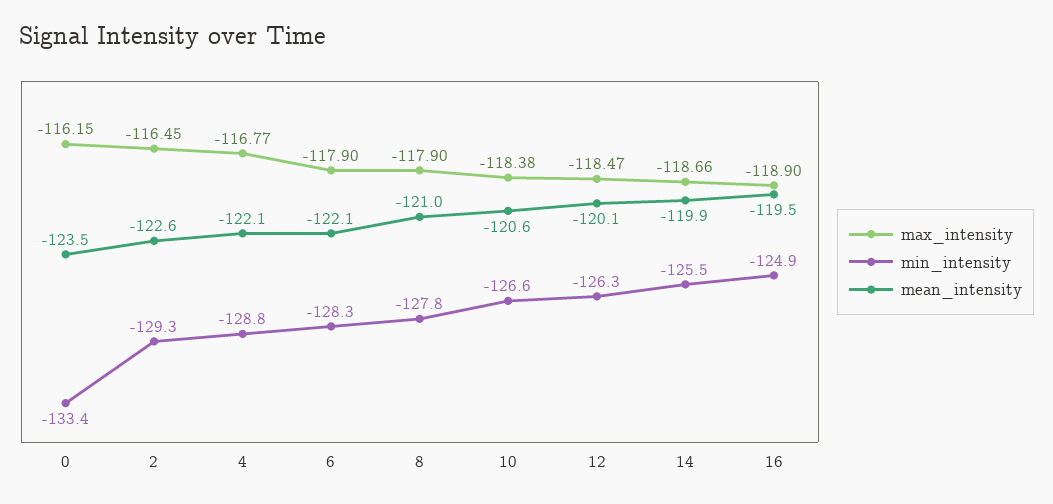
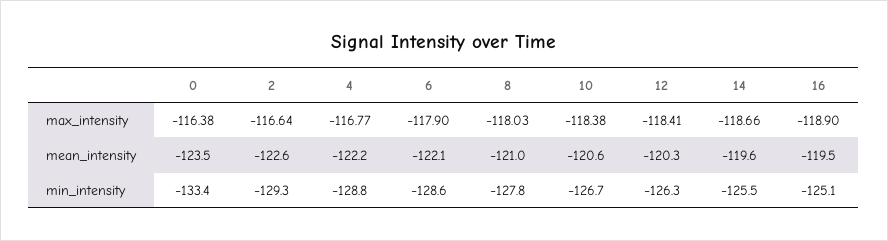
  {
    "max_intensity": {
-     "0": -116.15,
+     "0": -116.38,
-     "2": -116.45,
+     "2": -116.64,
      "4": -116.77,
      "6": -117.9,
-     "8": -117.9,
+     "8": -118.03,
      "10": -118.38,
-     "12": -118.47,
+     "12": -118.41,
      "14": -118.66,
      "16": -118.9
    },
    "min_intensity": {
      "0": -133.4,
      "2": -129.3,
      "4": -128.8,
-     "6": -128.3,
+     "6": -128.6,
      "8": -127.8,
-     "10": -126.6,
+     "10": -126.7,
      "12": -126.3,
      "14": -125.5,
-     "16": -124.9
+     "16": -125.1
    },
    "mean_intensity": {
      "0": -123.5,
      "2": -122.6,
-     "4": -122.1,
+     "4": -122.2,
      "6": -122.1,
      "8": -121,
      "10": -120.6,
-     "12": -120.1,
+     "12": -120.3,
-     "14": -119.9,
+     "14": -119.6,
      "16": -119.5
    }
  }

